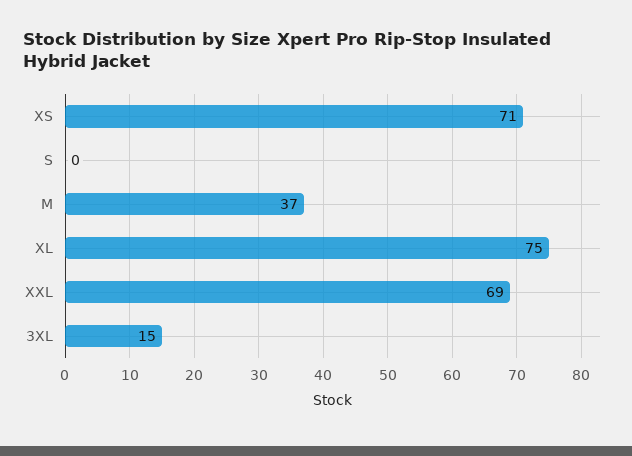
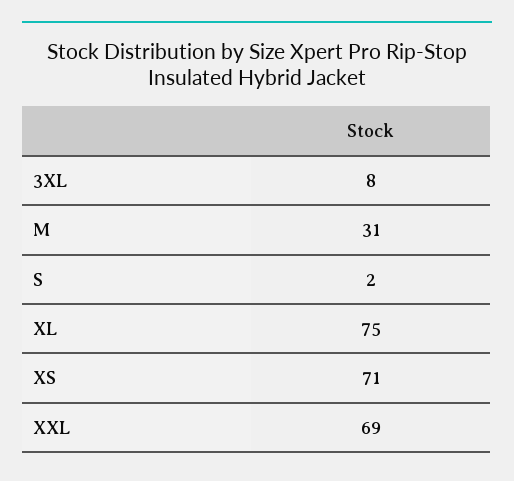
  {
    "XS": 71,
-   "S": 0,
+   "S": 2,
-   "M": 37,
+   "M": 31,
    "XL": 75,
    "XXL": 69,
-   "3XL": 15
+   "3XL": 8
  }

